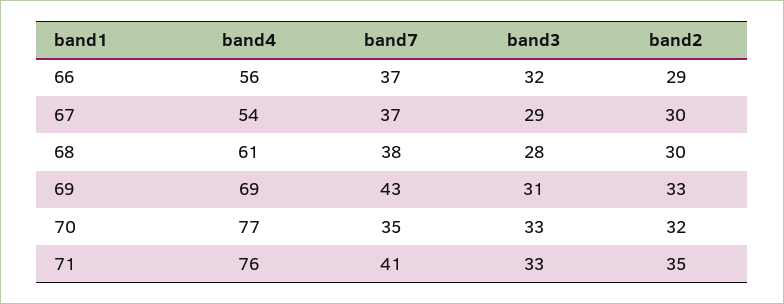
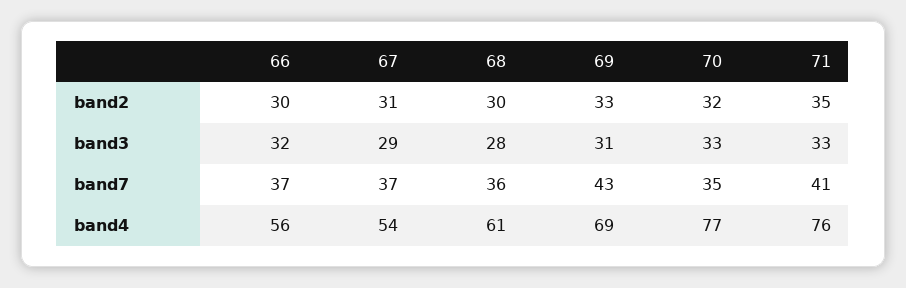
  {
    "band4": {
      "66": 56,
      "67": 54,
      "68": 61,
      "69": 69,
      "70": 77,
      "71": 76
    },
    "band7": {
      "66": 37,
      "67": 37,
-     "68": 38,
+     "68": 36,
      "69": 43,
      "70": 35,
      "71": 41
    },
    "band3": {
      "66": 32,
      "67": 29,
      "68": 28,
      "69": 31,
      "70": 33,
      "71": 33
    },
    "band2": {
-     "66": 29,
+     "66": 30,
-     "67": 30,
+     "67": 31,
      "68": 30,
      "69": 33,
      "70": 32,
      "71": 35
    }
  }

